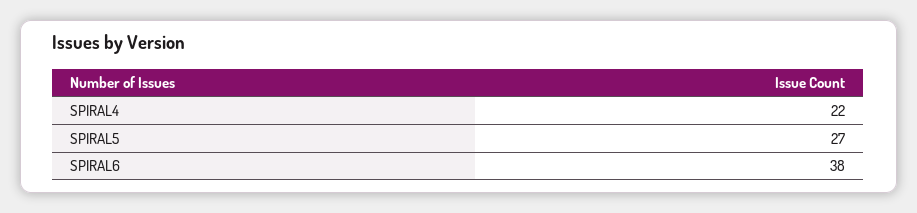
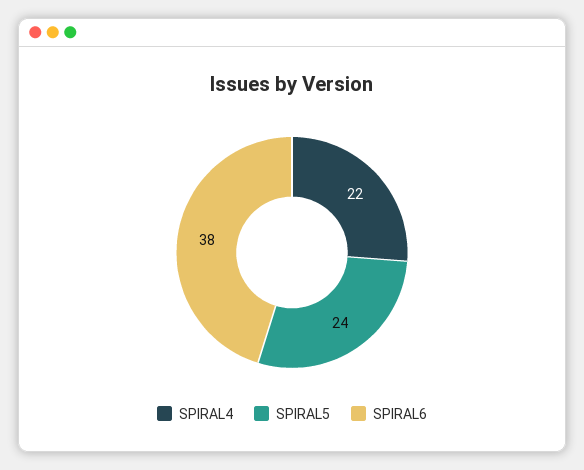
  {
    "SPIRAL4": 22,
-   "SPIRAL5": 27,
+   "SPIRAL5": 24,
    "SPIRAL6": 38
  }

